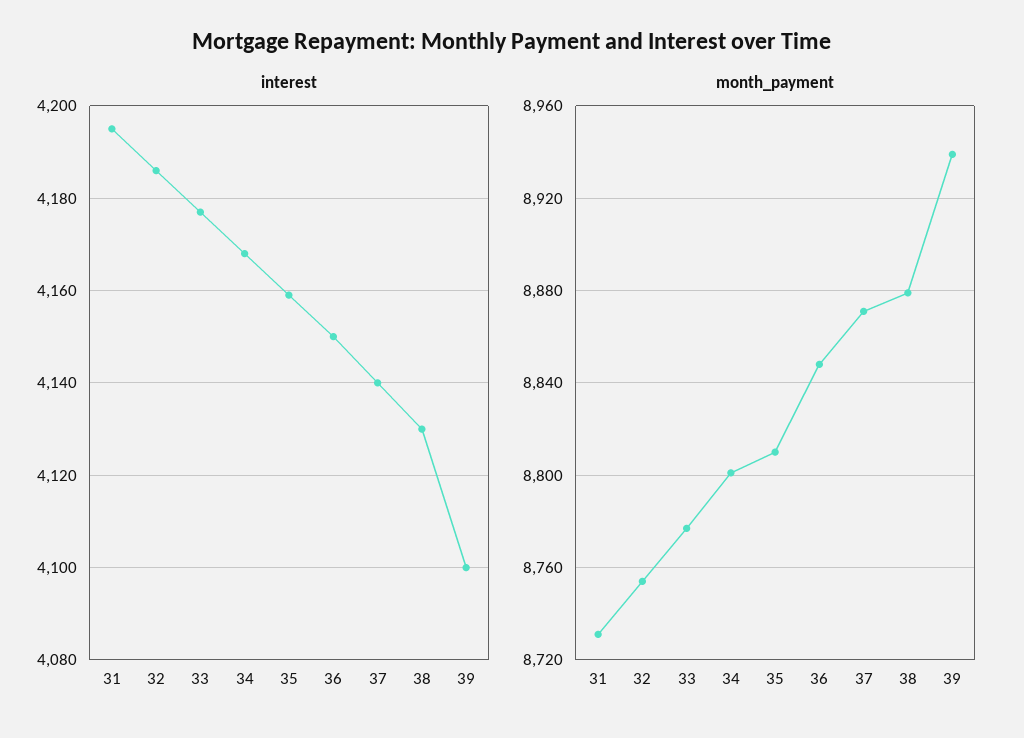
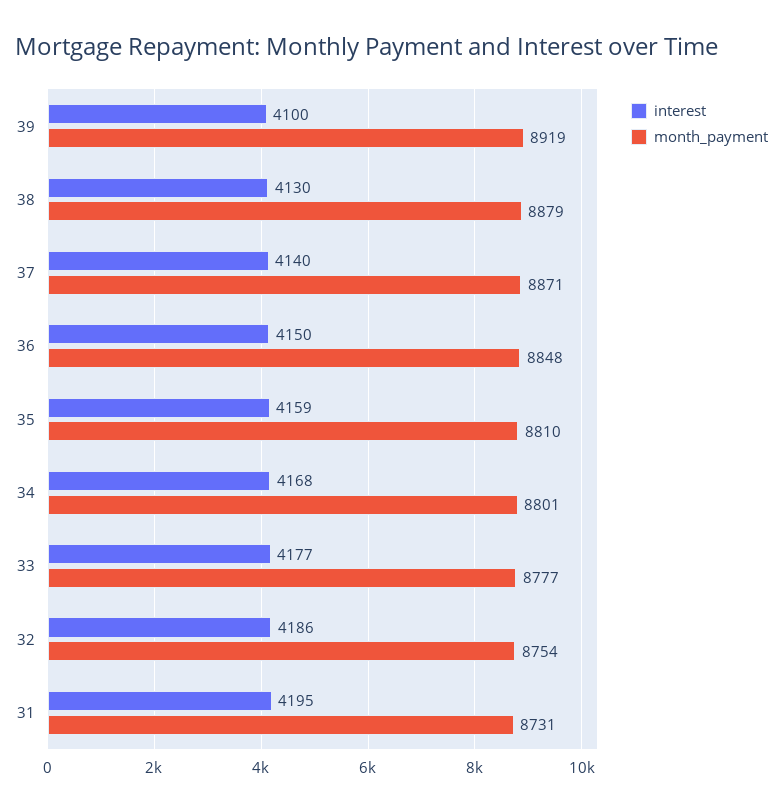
  {
    "interest": {
      "31": 4195,
      "32": 4186,
      "33": 4177,
      "34": 4168,
      "35": 4159,
      "36": 4150,
      "37": 4140,
      "38": 4130,
      "39": 4100
    },
    "month_payment": {
      "31": 8731,
      "32": 8754,
      "33": 8777,
      "34": 8801,
      "35": 8810,
      "36": 8848,
      "37": 8871,
      "38": 8879,
-     "39": 8940
+     "39": 8919
    }
  }

